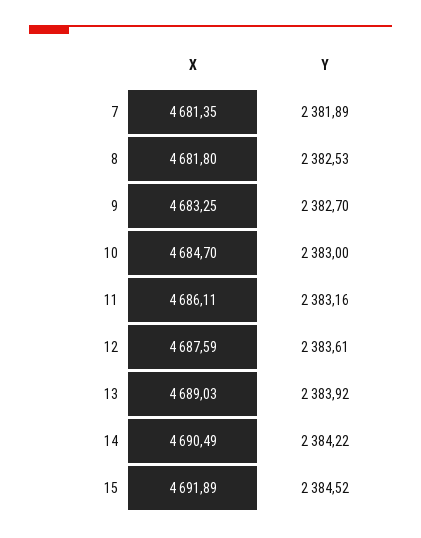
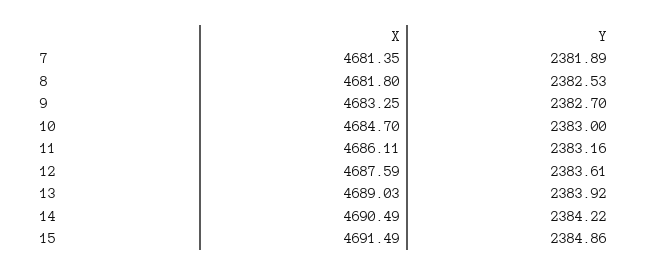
  {
    "X": {
      "7": 4681.35,
      "8": 4681.8,
      "9": 4683.25,
      "10": 4684.7,
      "11": 4686.11,
      "12": 4687.59,
      "13": 4689.03,
      "14": 4690.49,
-     "15": 4691.89
+     "15": 4691.49
    },
    "Y": {
      "7": 2381.89,
      "8": 2382.53,
      "9": 2382.7,
      "10": 2383,
      "11": 2383.16,
      "12": 2383.61,
      "13": 2383.92,
      "14": 2384.22,
-     "15": 2384.52
+     "15": 2384.86
    }
  }

